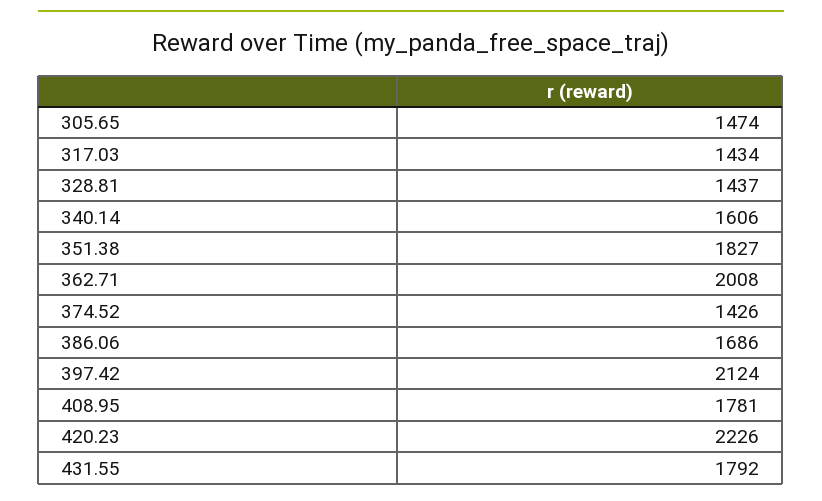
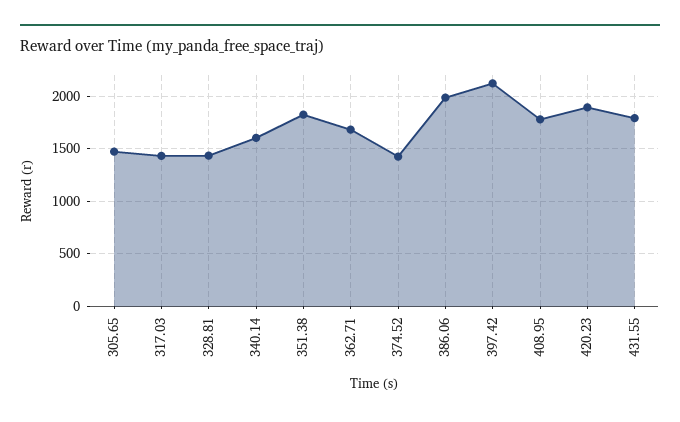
  {
    "305.65": 1474,
    "317.03": 1434,
    "328.81": 1437,
    "340.14": 1606,
    "351.38": 1827,
-   "362.71": 2008,
+   "362.71": 1700,
    "374.52": 1426,
-   "386.06": 1686,
+   "386.06": 2000,
    "397.42": 2124,
    "408.95": 1781,
-   "420.23": 2226,
+   "420.23": 1900,
    "431.55": 1792
  }

